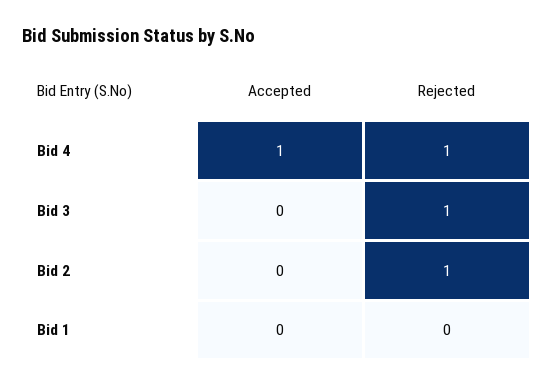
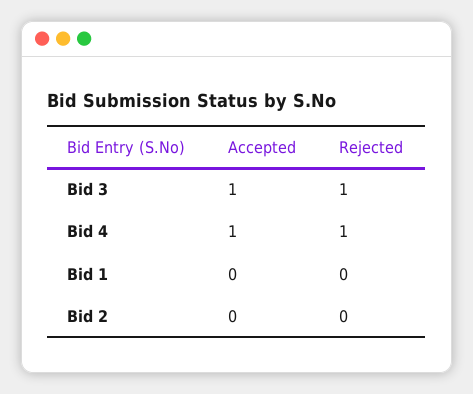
  {
    "Accepted": {
      "Bid 4": 1,
-     "Bid 3": 0,
+     "Bid 3": 1,
      "Bid 2": 0,
      "Bid 1": 0
    },
    "Rejected": {
      "Bid 4": 1,
      "Bid 3": 1,
-     "Bid 2": 1,
+     "Bid 2": 0,
      "Bid 1": 0
    }
  }

